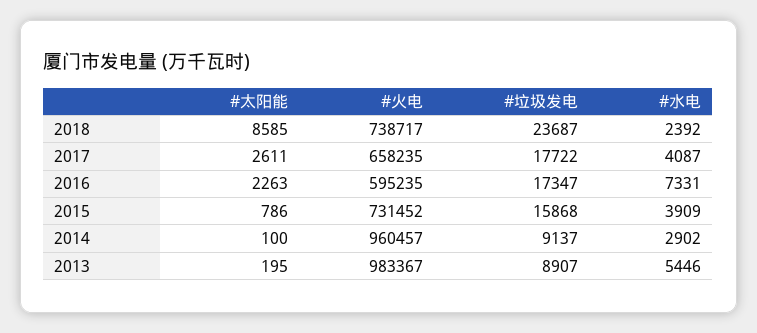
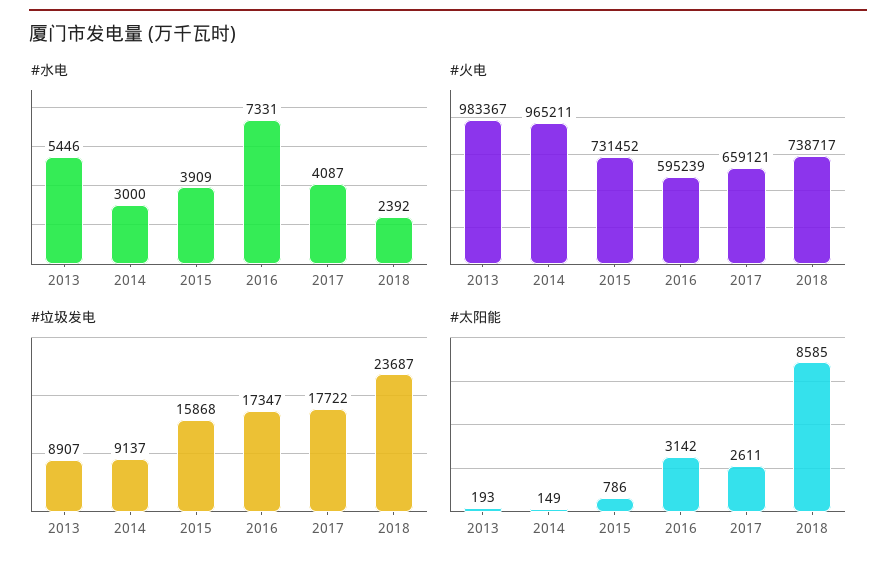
  {
    "#太阳能": {
      "2018": 8585,
      "2017": 2611,
-     "2016": 2263,
+     "2016": 3142,
      "2015": 786,
-     "2014": 100,
+     "2014": 149,
-     "2013": 195
+     "2013": 193
    },
    "#火电": {
      "2018": 738717,
-     "2017": 658235,
+     "2017": 659121,
-     "2016": 595235,
+     "2016": 595239,
      "2015": 731452,
-     "2014": 960457,
+     "2014": 965211,
      "2013": 983367
    },
    "#垃圾发电": {
      "2018": 23687,
      "2017": 17722,
      "2016": 17347,
      "2015": 15868,
      "2014": 9137,
      "2013": 8907
    },
    "#水电": {
      "2018": 2392,
      "2017": 4087,
      "2016": 7331,
      "2015": 3909,
-     "2014": 2902,
+     "2014": 3000,
      "2013": 5446
    }
  }

